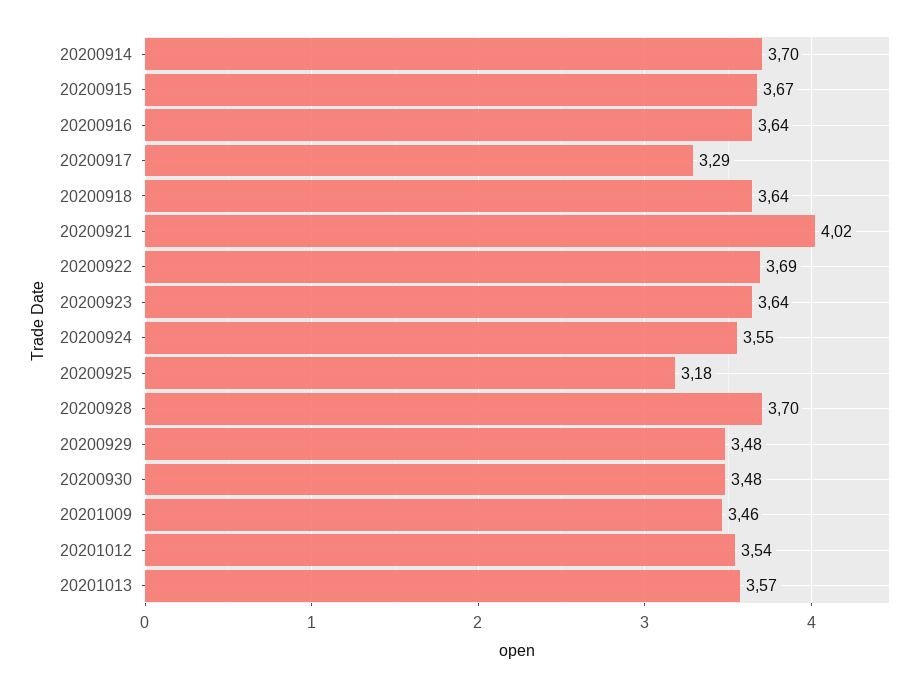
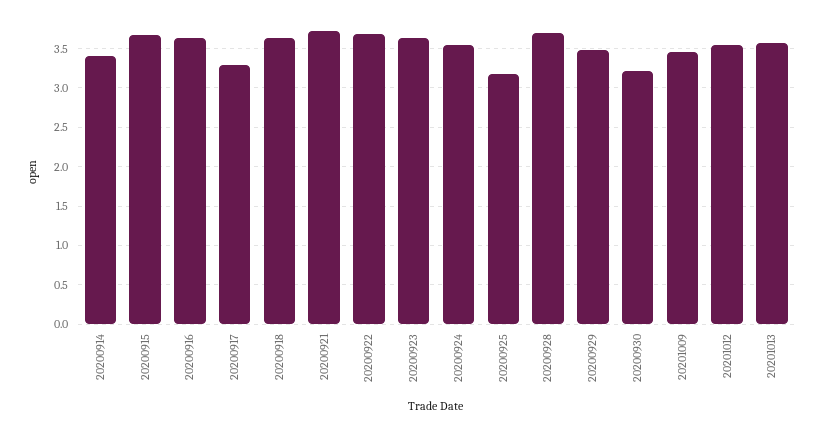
  {
-   "20200914": 3.7,
+   "20200914": 3.4,
    "20200915": 3.67,
    "20200916": 3.64,
    "20200917": 3.29,
    "20200918": 3.64,
-   "20200921": 4.02,
+   "20200921": 3.7,
    "20200922": 3.69,
    "20200923": 3.64,
    "20200924": 3.55,
    "20200925": 3.18,
    "20200928": 3.7,
    "20200929": 3.48,
-   "20200930": 3.48,
+   "20200930": 3.2,
    "20201009": 3.46,
    "20201012": 3.54,
    "20201013": 3.57
  }

